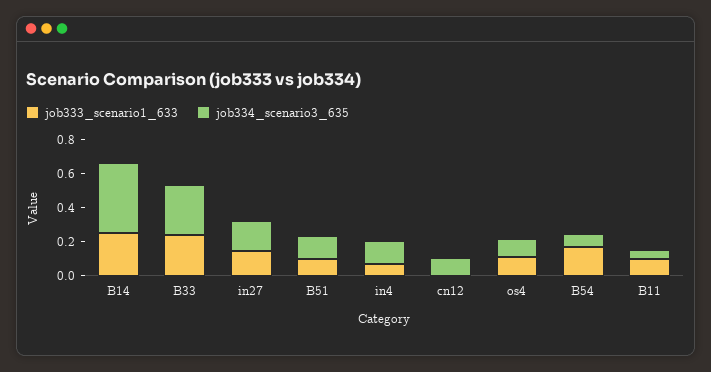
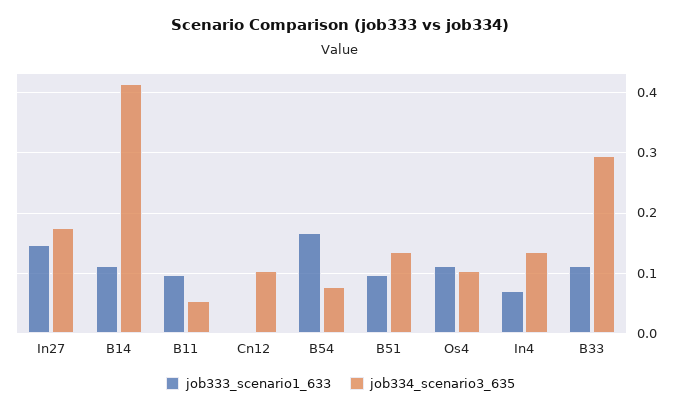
  {
    "job333_scenario1_633": {
-     "B14": 0.25,
+     "B14": 0.11,
-     "B33": 0.25,
+     "B33": 0.11,
      "in27": 0.15,
      "B51": 0.1,
      "in4": 0.07,
      "cn12": 0,
      "os4": 0.11,
      "B54": 0.17,
      "B11": 0.1
    },
    "job334_scenario3_635": {
      "B14": 0.41,
      "B33": 0.29,
      "in27": 0.17,
      "B51": 0.14,
      "in4": 0.14,
      "cn12": 0.1,
      "os4": 0.1,
      "B54": 0.08,
      "B11": 0.05
    }
  }

